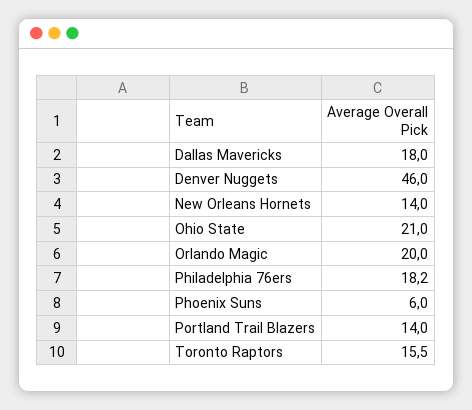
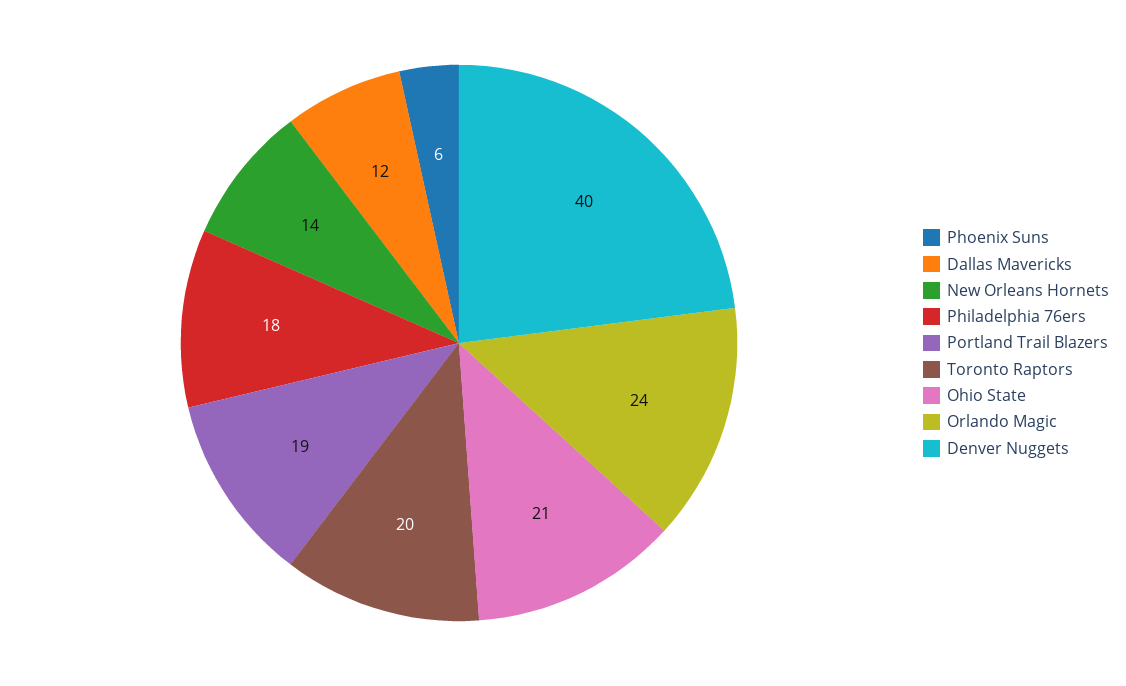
  {
-   "Dallas Mavericks": 18,
+   "Dallas Mavericks": 12,
-   "Denver Nuggets": 46,
+   "Denver Nuggets": 40,
    "New Orleans Hornets": 14,
    "Ohio State": 21,
-   "Orlando Magic": 20,
+   "Orlando Magic": 24,
    "Philadelphia 76ers": 18.2,
    "Phoenix Suns": 6,
-   "Portland Trail Blazers": 14,
+   "Portland Trail Blazers": 19,
-   "Toronto Raptors": 15.5
+   "Toronto Raptors": 20
  }

